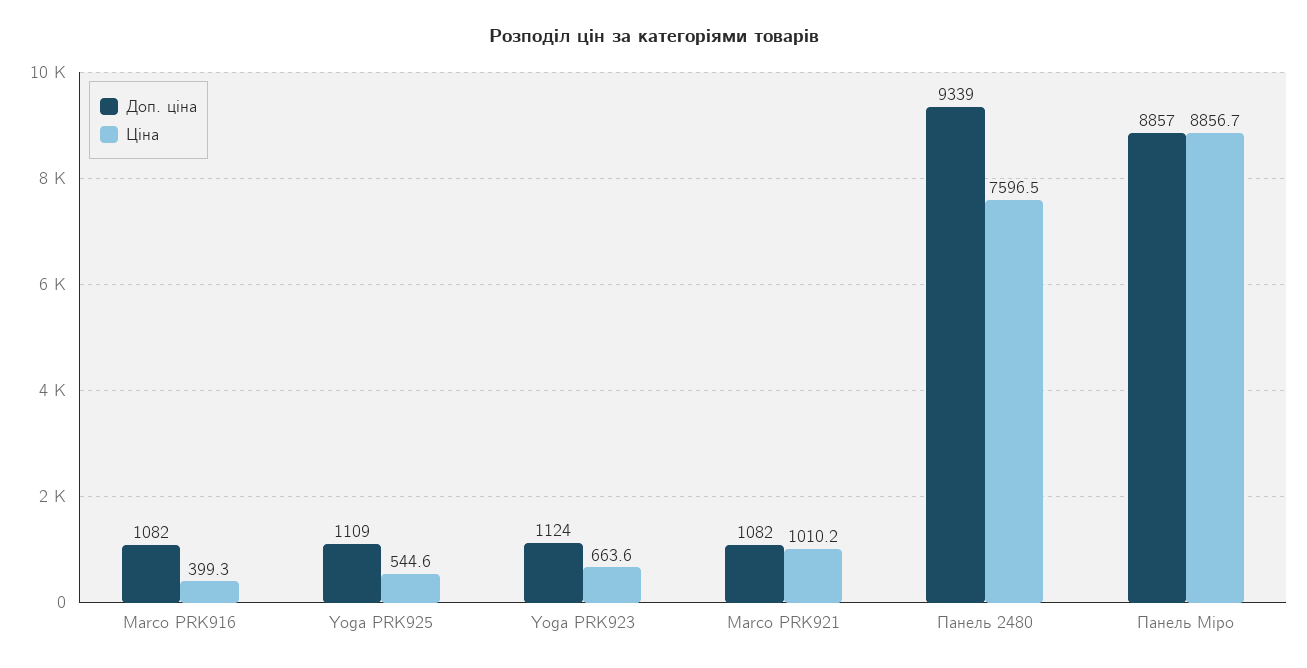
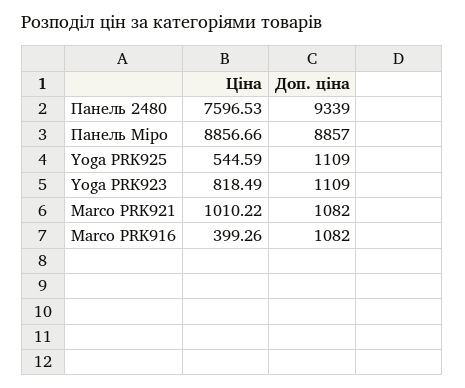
  {
    "Доп. ціна": {
      "Marco PRK916": 1082,
      "Yoga PRK925": 1109,
-     "Yoga PRK923": 1124,
+     "Yoga PRK923": 1109,
      "Marco PRK921": 1082,
      "Панель 2480": 9339,
      "Панель Міро": 8857
    },
    "Ціна": {
      "Marco PRK916": 399.26,
      "Yoga PRK925": 544.59,
-     "Yoga PRK923": 663.6,
+     "Yoga PRK923": 818.49,
      "Marco PRK921": 1010.22,
      "Панель 2480": 7596.53,
      "Панель Міро": 8856.66
    }
  }

